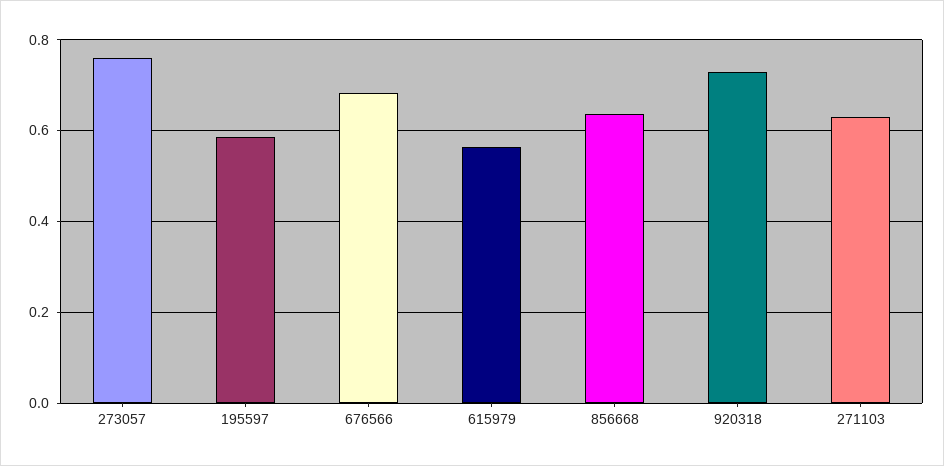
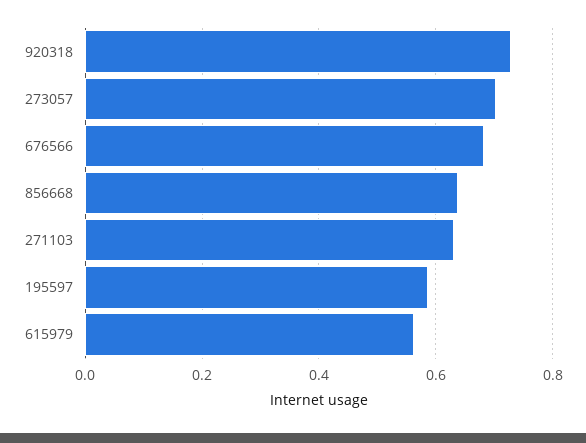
  {
-   "273057": 0.76,
+   "273057": 0.7,
    "195597": 0.58,
    "676566": 0.68,
    "615979": 0.56,
    "856668": 0.64,
    "920318": 0.72,
    "271103": 0.64
  }

